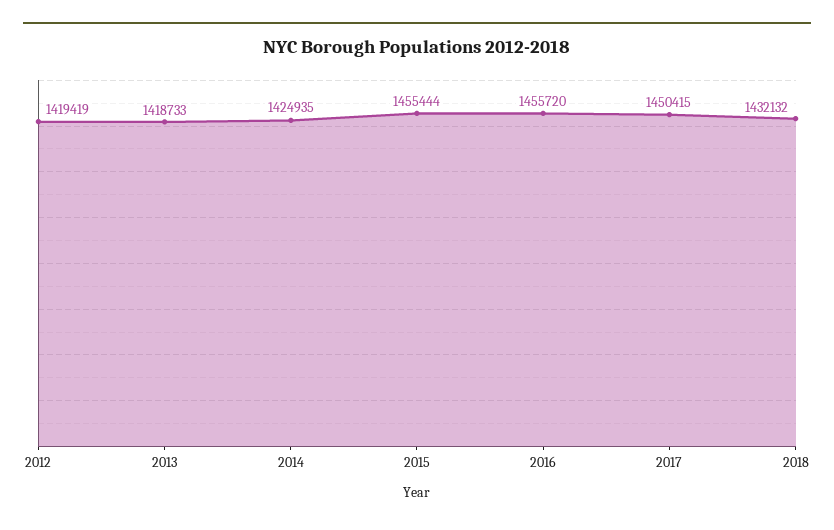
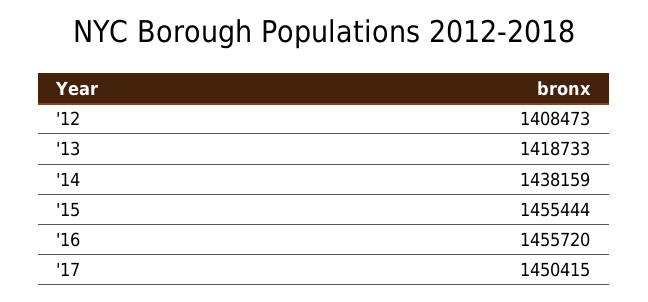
  {
-   "2012": 1419419,
+   "2012": 1408473,
    "2013": 1418733,
-   "2014": 1424935,
+   "2014": 1438159,
    "2015": 1455444,
    "2016": 1455720,
-   "2017": 1450415,
+   "2017": 1450415
-   "2018": 1432132
  }

